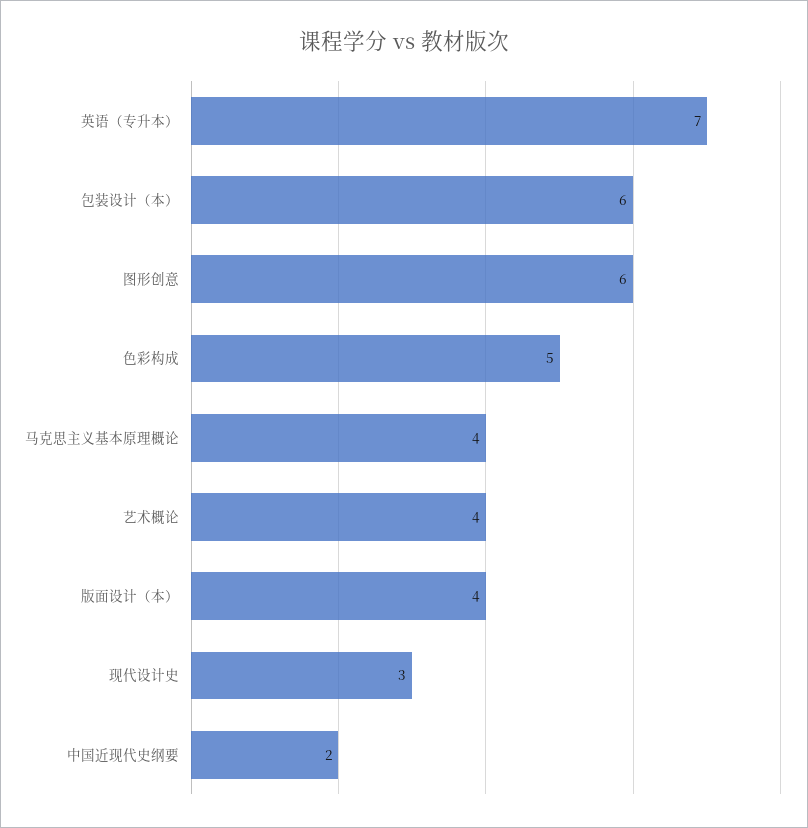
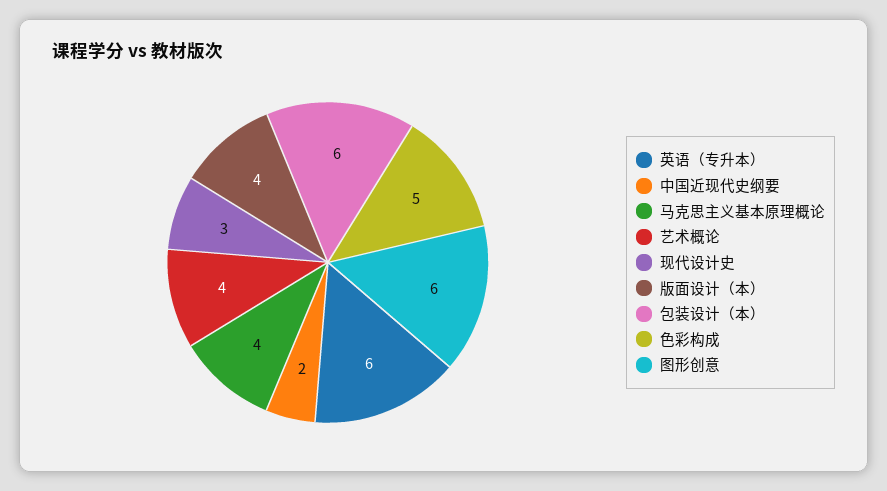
  {
-   "英语（专升本）": 7,
+   "英语（专升本）": 6,
    "包装设计（本）": 6,
    "图形创意": 6,
    "色彩构成": 5,
    "马克思主义基本原理概论": 4,
    "艺术概论": 4,
    "版面设计（本）": 4,
    "现代设计史": 3,
    "中国近现代史纲要": 2
  }

